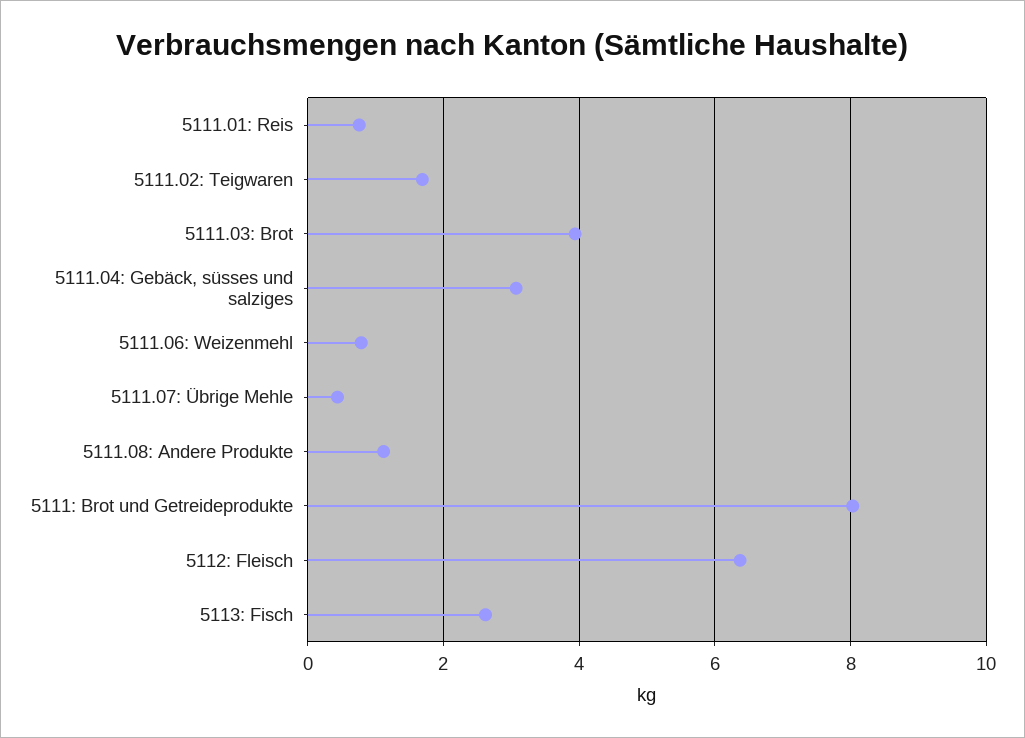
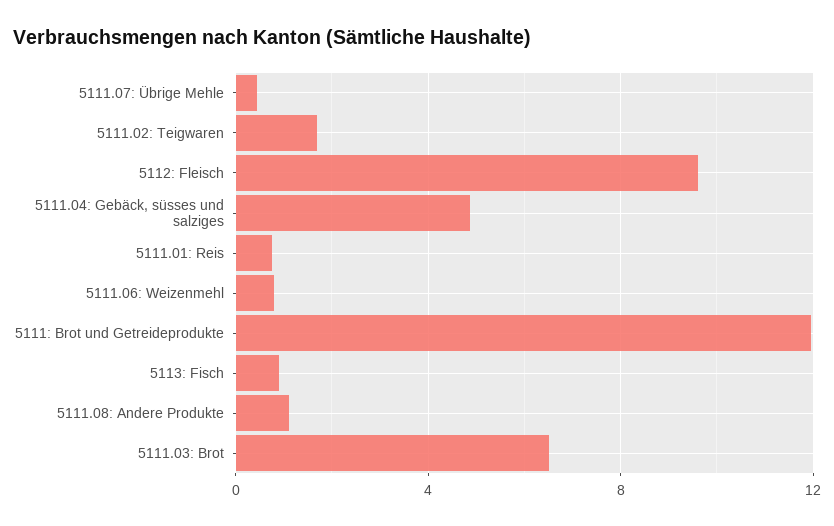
  {
    "5111.01: Reis": 0.8,
    "5111.02: Teigwaren": 1.6,
-   "5111.03: Brot": 4,
+   "5111.03: Brot": 6.5,
-   "5111.04: Gebäck, süsses und salziges": 3,
+   "5111.04: Gebäck, süsses und salziges": 5,
    "5111.06: Weizenmehl": 0.8,
    "5111.07: Übrige Mehle": 0.4,
    "5111.08: Andere Produkte": 1.2,
-   "5111: Brot und Getreideprodukte": 8,
+   "5111: Brot und Getreideprodukte": 12,
-   "5112: Fleisch": 6.4,
+   "5112: Fleisch": 9.5,
-   "5113: Fisch": 2.6
+   "5113: Fisch": 1
  }

